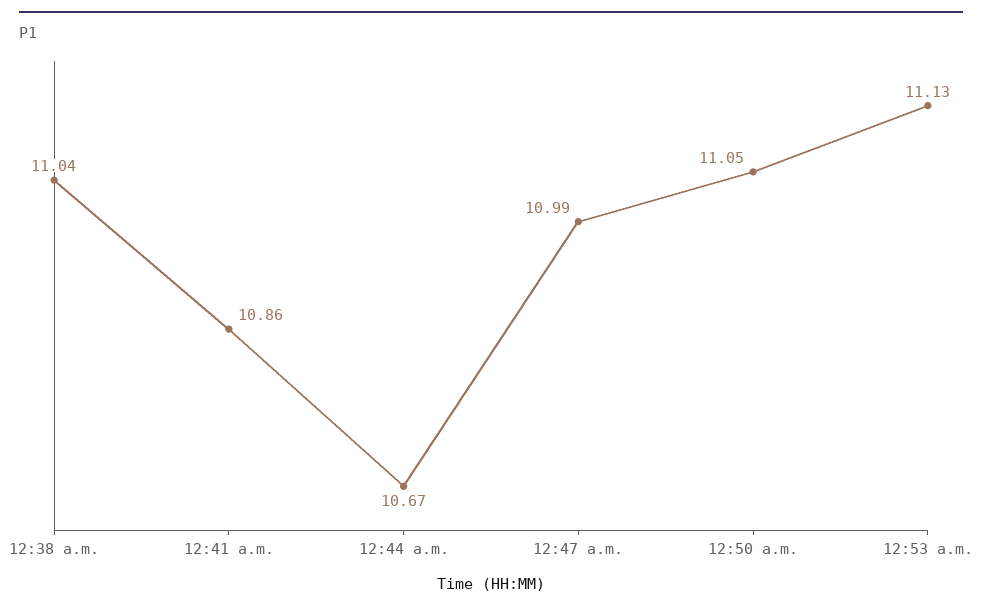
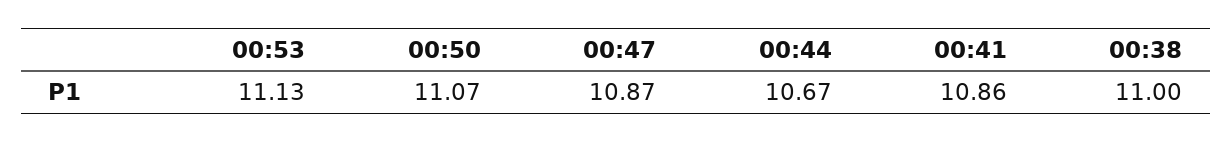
  {
-   "12:38 a.m.": 11.04,
+   "12:38 a.m.": 11,
    "12:41 a.m.": 10.86,
    "12:44 a.m.": 10.67,
-   "12:47 a.m.": 10.99,
+   "12:47 a.m.": 10.87,
-   "12:50 a.m.": 11.05,
+   "12:50 a.m.": 11.07,
    "12:53 a.m.": 11.13
  }

